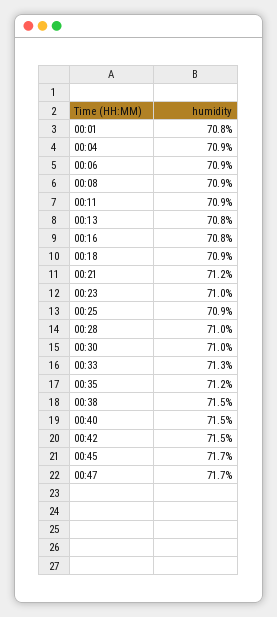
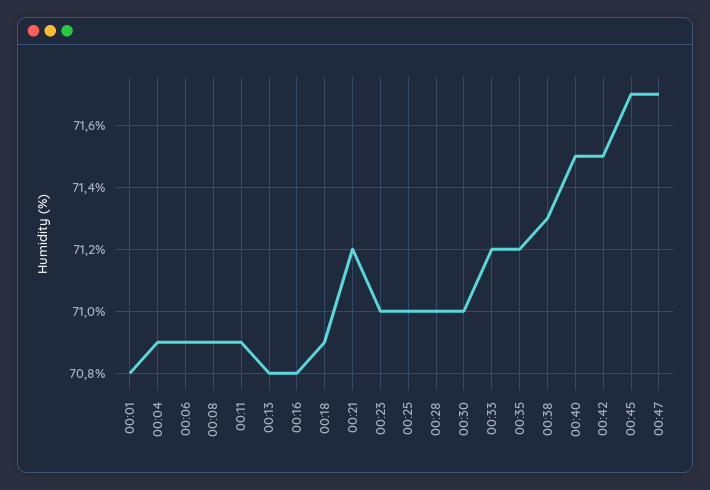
  {
    "00:01": 70.8,
    "00:04": 70.9,
    "00:06": 70.9,
    "00:08": 70.9,
    "00:11": 70.9,
    "00:13": 70.8,
    "00:16": 70.8,
    "00:18": 70.9,
    "00:21": 71.2,
    "00:23": 71,
-   "00:25": 70.9,
+   "00:25": 71,
    "00:28": 71,
    "00:30": 71,
-   "00:33": 71.3,
+   "00:33": 71.2,
    "00:35": 71.2,
-   "00:38": 71.5,
+   "00:38": 71.3,
    "00:40": 71.5,
    "00:42": 71.5,
    "00:45": 71.7,
    "00:47": 71.7
  }

